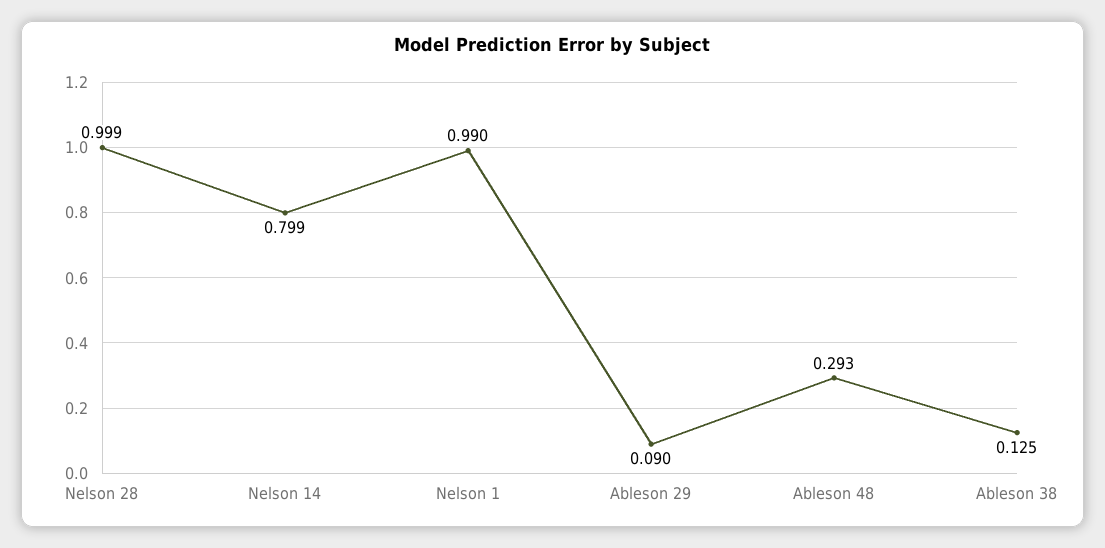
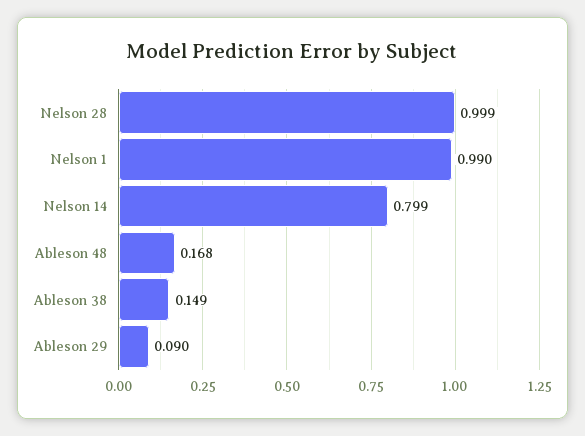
  {
    "Nelson 28": 0.999,
    "Nelson 14": 0.799,
    "Nelson 1": 0.99,
    "Ableson 29": 0.09,
-   "Ableson 48": 0.293,
+   "Ableson 48": 0.168,
-   "Ableson 38": 0.125
+   "Ableson 38": 0.149
  }

